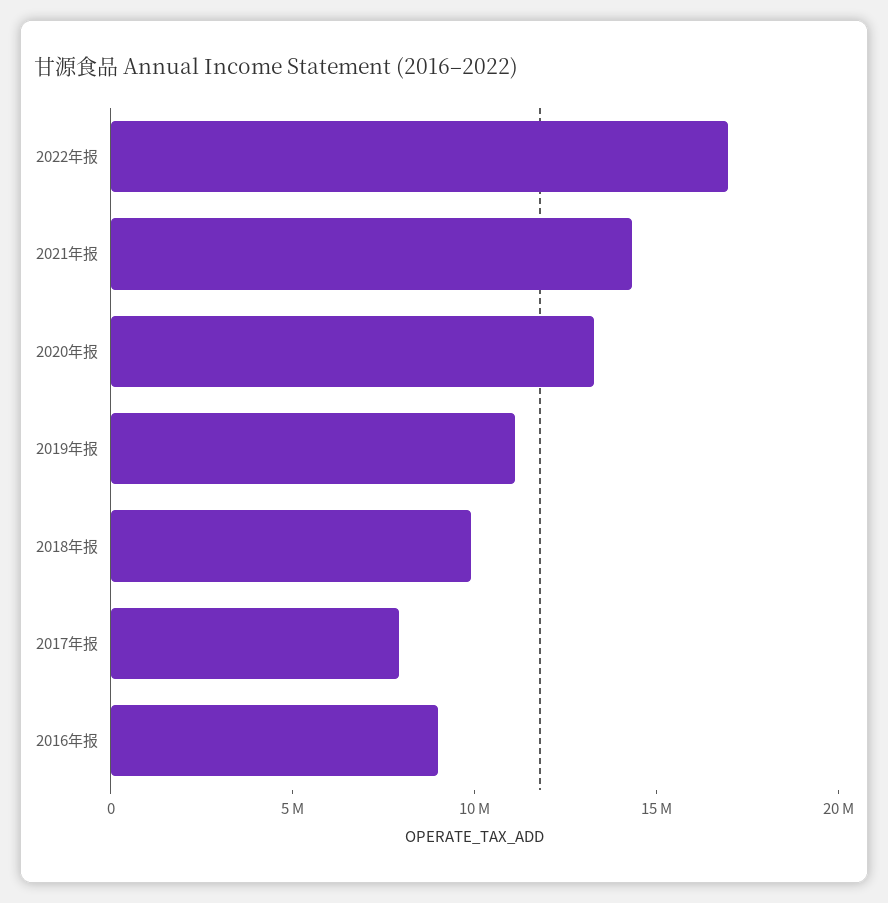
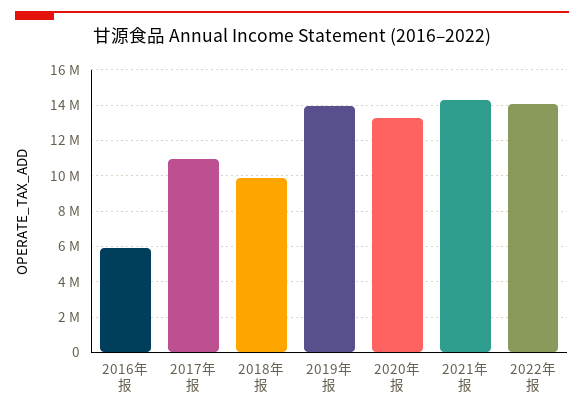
  {
-   "2022年报": 17000000,
+   "2022年报": 14000000,
    "2021年报": 14500000,
    "2020年报": 13500000,
-   "2019年报": 11000000,
+   "2019年报": 14000000,
    "2018年报": 10000000,
-   "2017年报": 8000000,
+   "2017年报": 11000000,
-   "2016年报": 9000000
+   "2016年报": 6000000
  }

